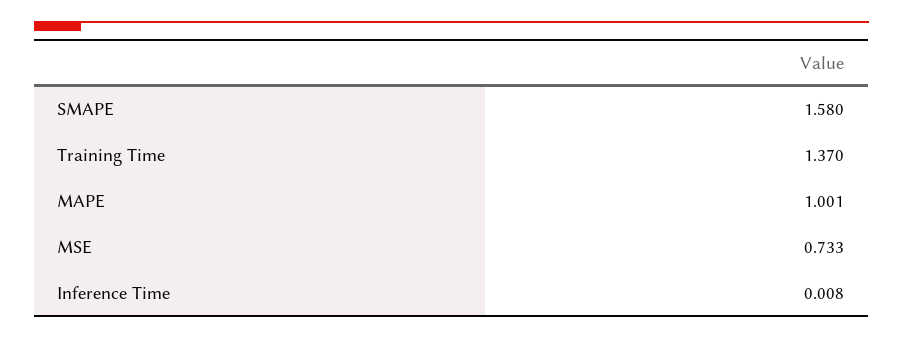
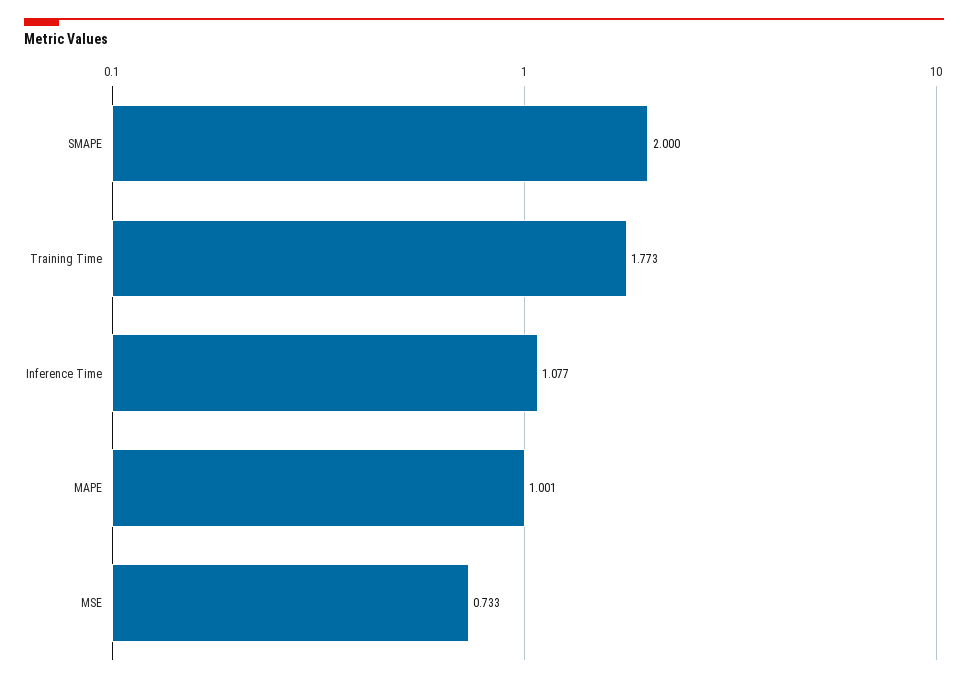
  {
-   "SMAPE": 1.58,
+   "SMAPE": 2,
-   "Training Time": 1.37,
+   "Training Time": 1.773,
    "MAPE": 1.001,
    "MSE": 0.733,
-   "Inference Time": 0.008
+   "Inference Time": 1.077
  }

